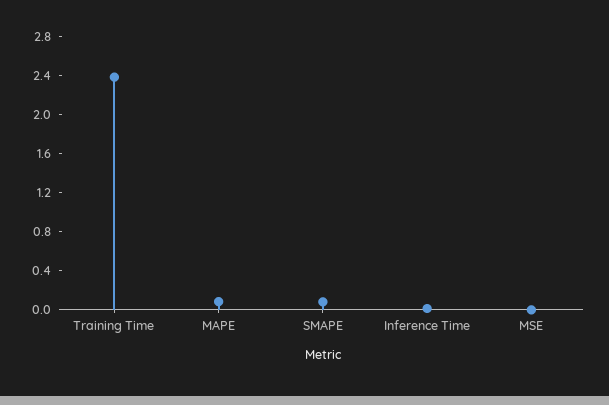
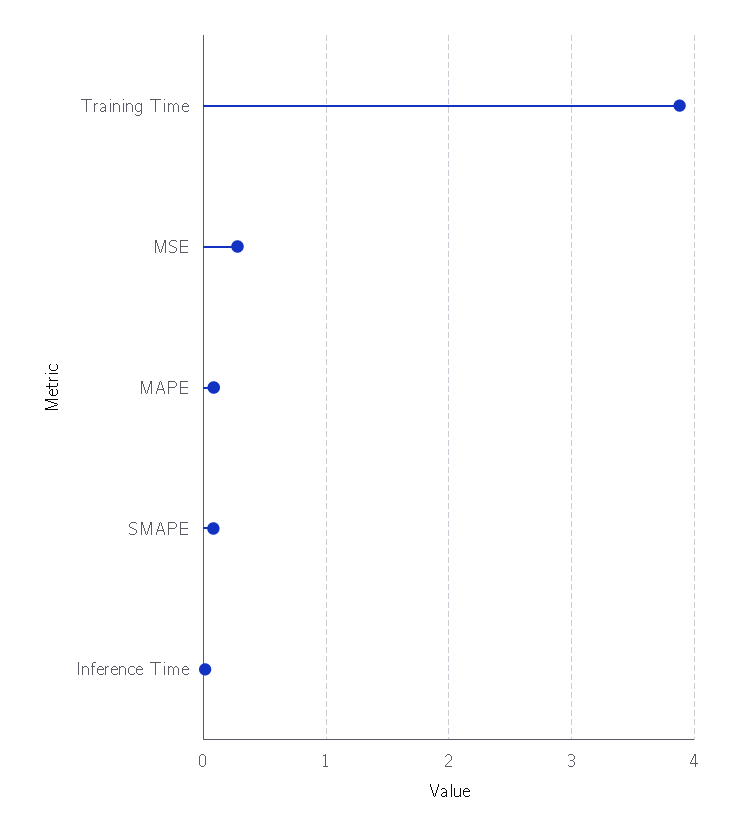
  {
-   "Training Time": 2.4,
+   "Training Time": 3.9,
    "MAPE": 0.1,
    "SMAPE": 0.1,
    "Inference Time": 0,
-   "MSE": 0
+   "MSE": 0.3
  }

